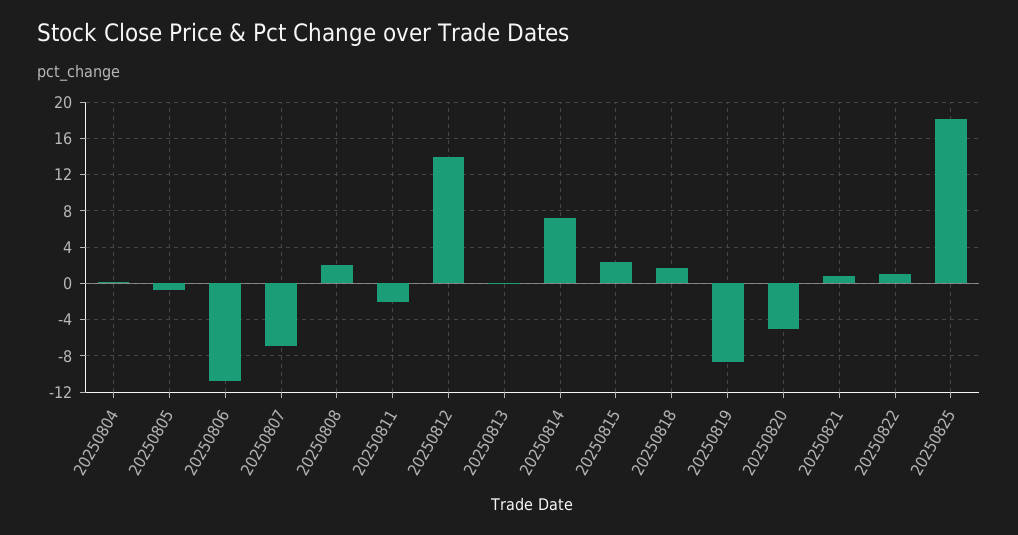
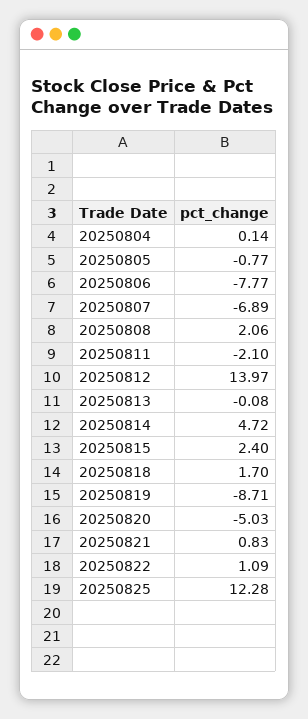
  {
    "20250804": 0.14,
    "20250805": -0.77,
-   "20250806": -11,
+   "20250806": -7.77,
    "20250807": -6.89,
    "20250808": 2.06,
    "20250811": -2.1,
    "20250812": 13.97,
    "20250813": -0.08,
-   "20250814": 7,
+   "20250814": 4.72,
    "20250815": 2.4,
    "20250818": 1.7,
    "20250819": -8.71,
    "20250820": -5.03,
    "20250821": 0.83,
    "20250822": 1.09,
-   "20250825": 18
+   "20250825": 12.28
  }

